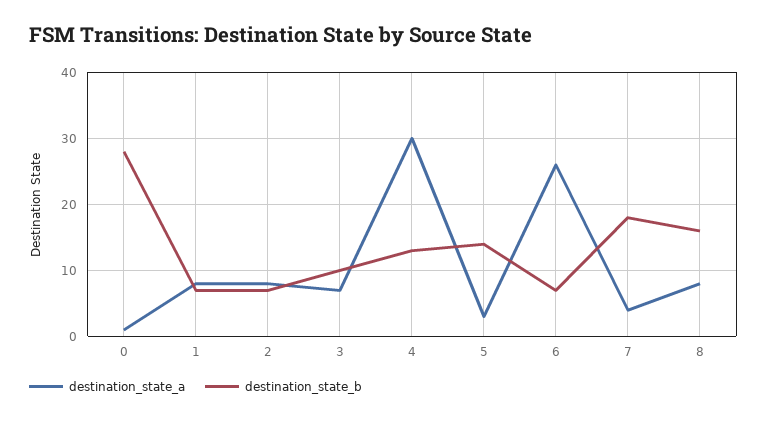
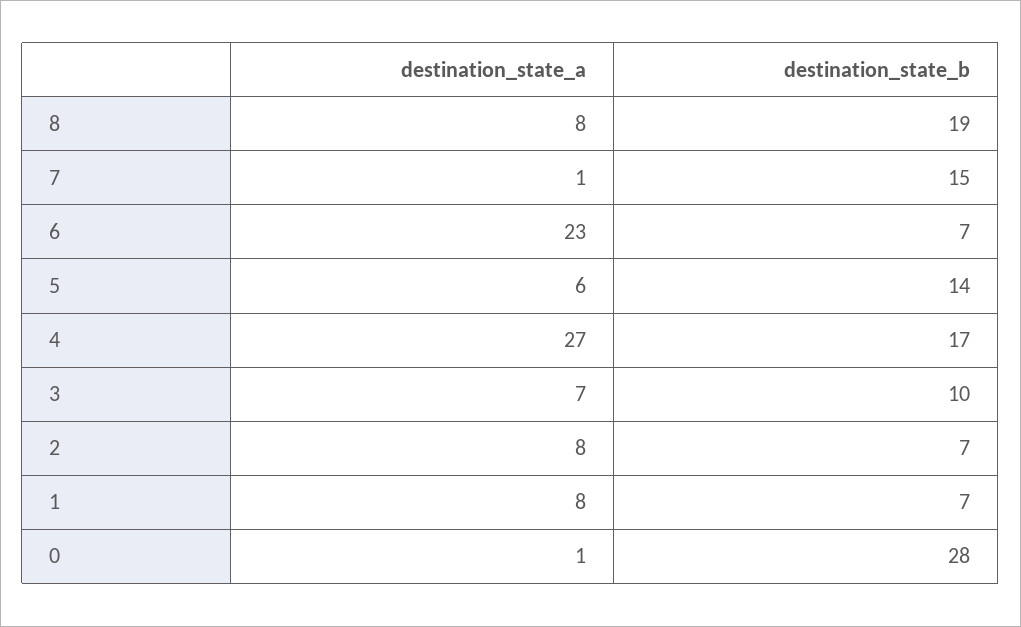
  {
    "destination_state_a": {
      "0": 1,
      "1": 8,
      "2": 8,
      "3": 7,
-     "4": 30,
+     "4": 27,
-     "5": 3,
+     "5": 6,
-     "6": 26,
+     "6": 23,
-     "7": 4,
+     "7": 1,
      "8": 8
    },
    "destination_state_b": {
      "0": 28,
      "1": 7,
      "2": 7,
      "3": 10,
-     "4": 13,
+     "4": 17,
      "5": 14,
      "6": 7,
-     "7": 18,
+     "7": 15,
-     "8": 16
+     "8": 19
    }
  }

